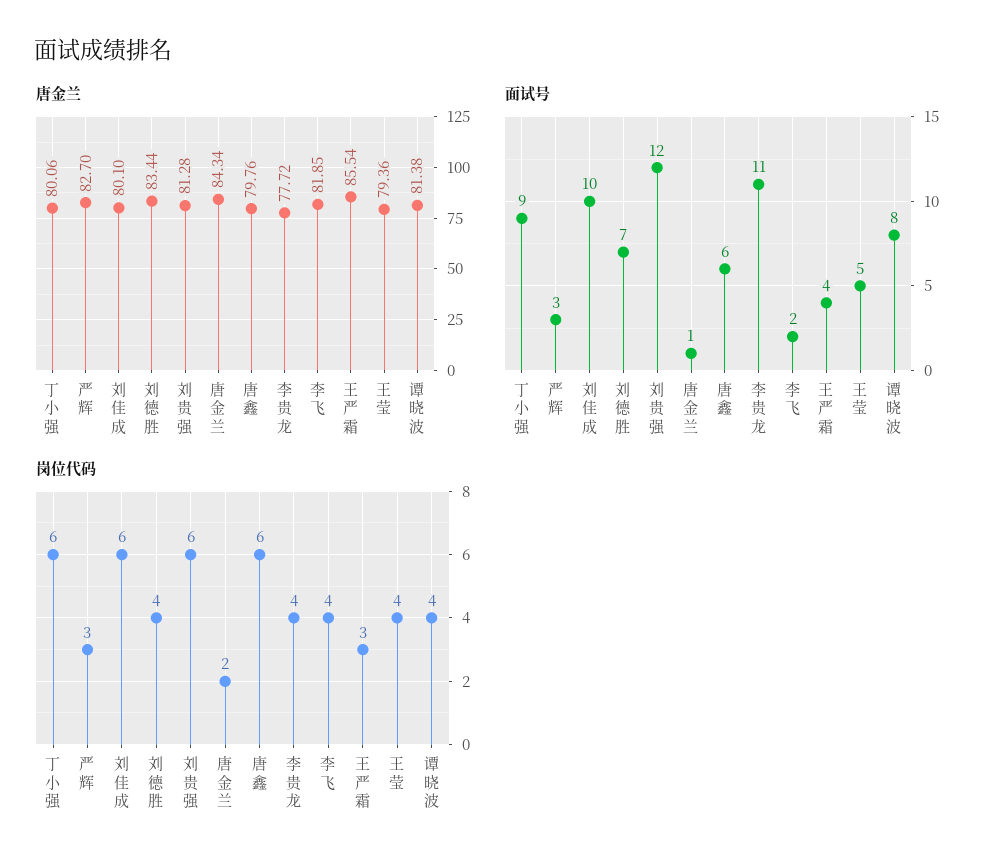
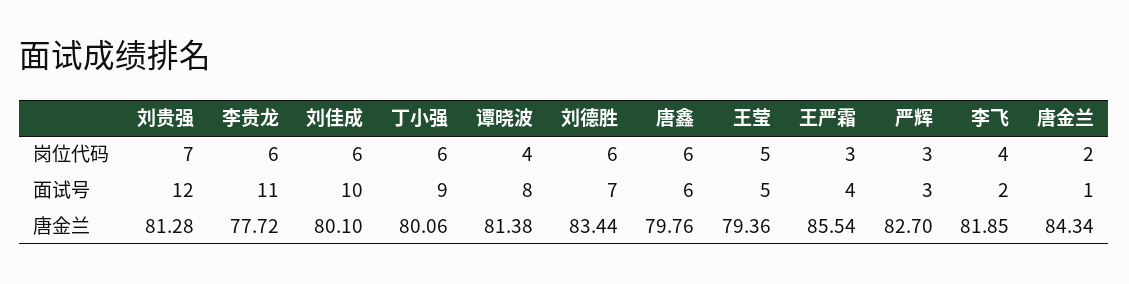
  {
    "唐金兰": {
      "丁小强": 80.06,
      "严辉": 82.7,
      "刘佳成": 80.1,
      "刘德胜": 83.44,
      "刘贵强": 81.28,
      "唐金兰": 84.34,
      "唐鑫": 79.76,
      "李贵龙": 77.72,
      "李飞": 81.85,
      "王严霜": 85.54,
      "王莹": 79.36,
      "谭晓波": 81.38
    },
    "面试号": {
      "丁小强": 9,
      "严辉": 3,
      "刘佳成": 10,
      "刘德胜": 7,
      "刘贵强": 12,
      "唐金兰": 1,
      "唐鑫": 6,
      "李贵龙": 11,
      "李飞": 2,
      "王严霜": 4,
      "王莹": 5,
      "谭晓波": 8
    },
    "岗位代码": {
      "丁小强": 6,
      "严辉": 3,
      "刘佳成": 6,
-     "刘德胜": 4,
+     "刘德胜": 6,
-     "刘贵强": 6,
+     "刘贵强": 7,
      "唐金兰": 2,
      "唐鑫": 6,
-     "李贵龙": 4,
+     "李贵龙": 6,
      "李飞": 4,
      "王严霜": 3,
-     "王莹": 4,
+     "王莹": 5,
      "谭晓波": 4
    }
  }

